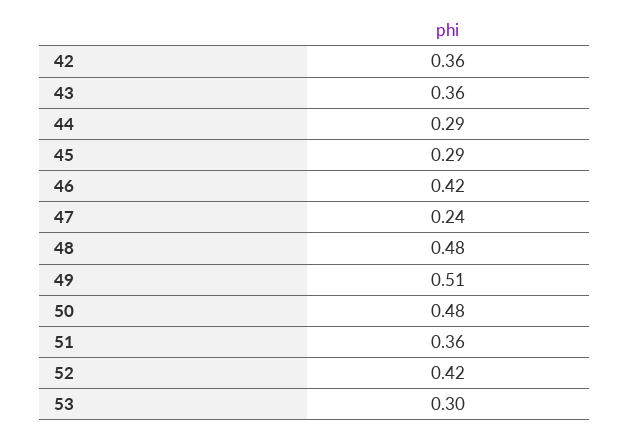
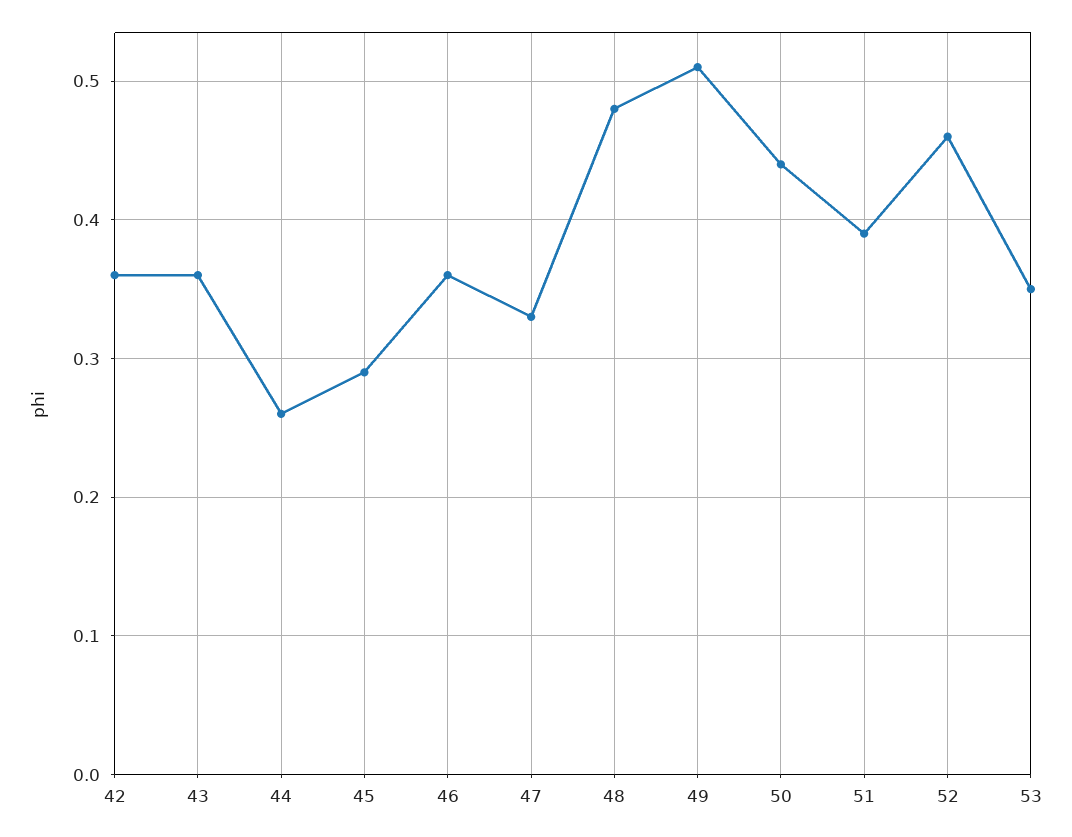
  {
    "42": 0.36,
    "43": 0.36,
-   "44": 0.29,
+   "44": 0.26,
    "45": 0.29,
-   "46": 0.42,
+   "46": 0.36,
-   "47": 0.24,
+   "47": 0.33,
    "48": 0.48,
    "49": 0.51,
-   "50": 0.48,
+   "50": 0.44,
-   "51": 0.36,
+   "51": 0.39,
-   "52": 0.42,
+   "52": 0.46,
-   "53": 0.3
+   "53": 0.35
  }

